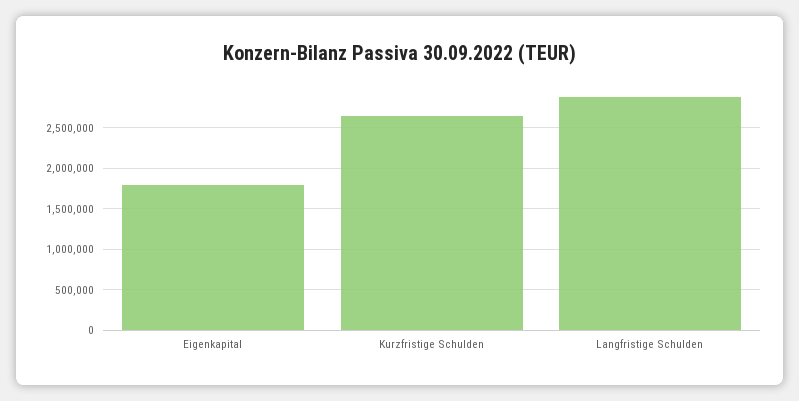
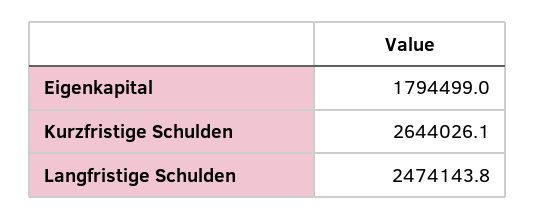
  {
    "Eigenkapital": 1794499,
    "Kurzfristige Schulden": 2644026.1,
-   "Langfristige Schulden": 2900000
+   "Langfristige Schulden": 2474143.8
  }

